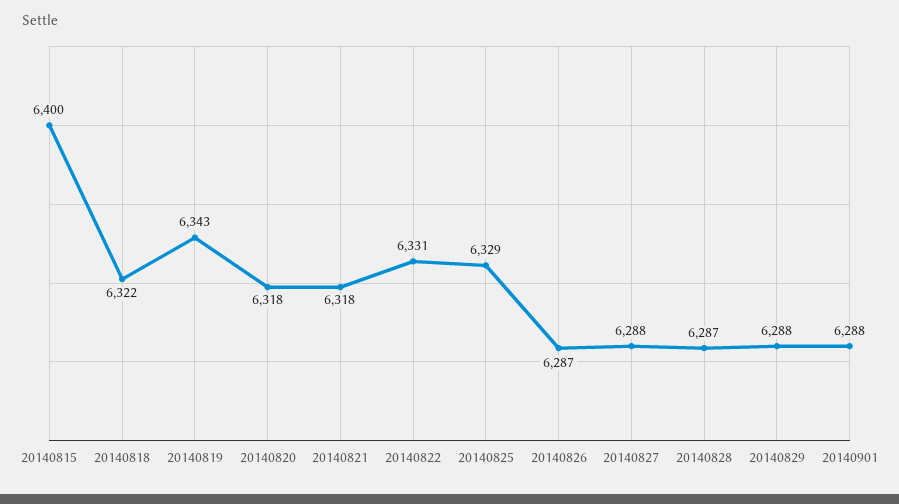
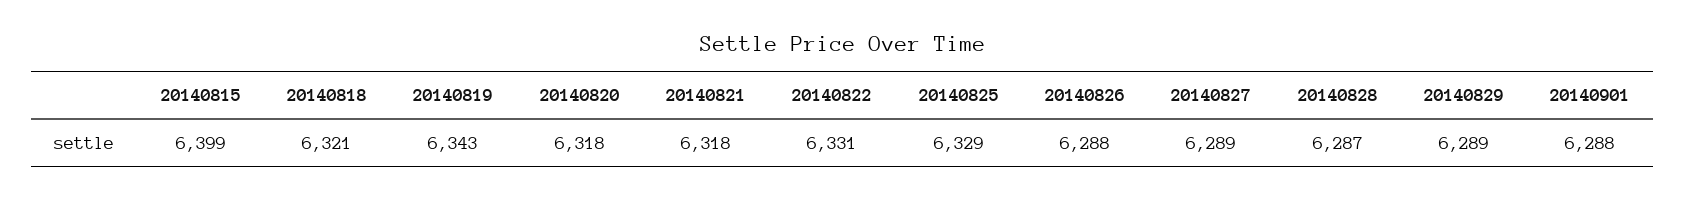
  {
-   "20140815": 6400,
+   "20140815": 6399,
-   "20140818": 6322,
+   "20140818": 6321,
    "20140819": 6343,
    "20140820": 6318,
    "20140821": 6318,
    "20140822": 6331,
    "20140825": 6329,
-   "20140826": 6287,
+   "20140826": 6288,
-   "20140827": 6288,
+   "20140827": 6289,
    "20140828": 6287,
-   "20140829": 6288,
+   "20140829": 6289,
    "20140901": 6288
  }

